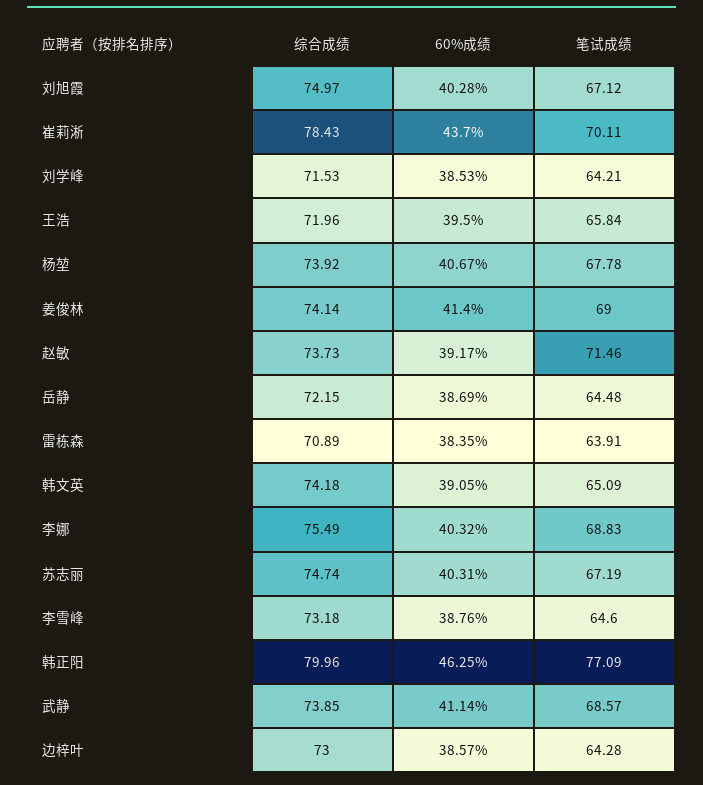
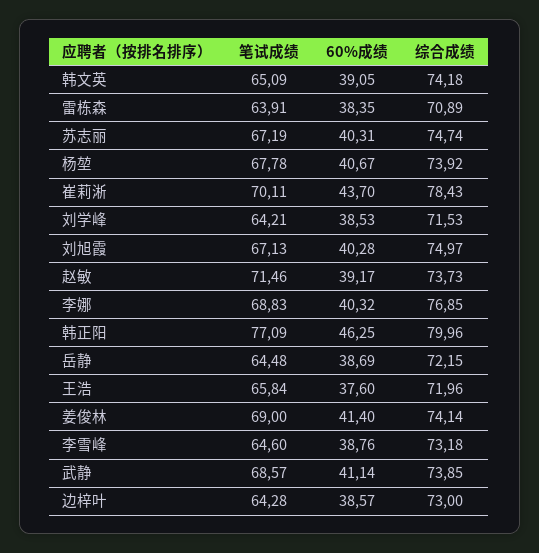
  {
    "综合成绩": {
      "刘旭霞": 74.97,
      "崔莉淅": 78.43,
      "刘学峰": 71.53,
      "王浩": 71.96,
      "杨堃": 73.92,
      "姜俊林": 74.14,
      "赵敏": 73.73,
      "岳静": 72.15,
      "雷栋森": 70.89,
      "韩文英": 74.18,
-     "李娜": 75.49,
+     "李娜": 76.85,
      "苏志丽": 74.74,
      "李雪峰": 73.18,
      "韩正阳": 79.96,
      "武静": 73.85,
      "边梓叶": 73
    },
    "60%成绩": {
      "刘旭霞": 40.28,
      "崔莉淅": 43.7,
      "刘学峰": 38.53,
-     "王浩": 39.5,
+     "王浩": 37.6,
      "杨堃": 40.67,
      "姜俊林": 41.4,
      "赵敏": 39.17,
      "岳静": 38.69,
      "雷栋森": 38.35,
      "韩文英": 39.05,
      "李娜": 40.32,
      "苏志丽": 40.31,
      "李雪峰": 38.76,
      "韩正阳": 46.25,
      "武静": 41.14,
      "边梓叶": 38.57
    },
    "笔试成绩": {
-     "刘旭霞": 67.12,
+     "刘旭霞": 67.13,
      "崔莉淅": 70.11,
      "刘学峰": 64.21,
      "王浩": 65.84,
      "杨堃": 67.78,
      "姜俊林": 69,
      "赵敏": 71.46,
      "岳静": 64.48,
      "雷栋森": 63.91,
      "韩文英": 65.09,
      "李娜": 68.83,
      "苏志丽": 67.19,
      "李雪峰": 64.6,
      "韩正阳": 77.09,
      "武静": 68.57,
      "边梓叶": 64.28
    }
  }

